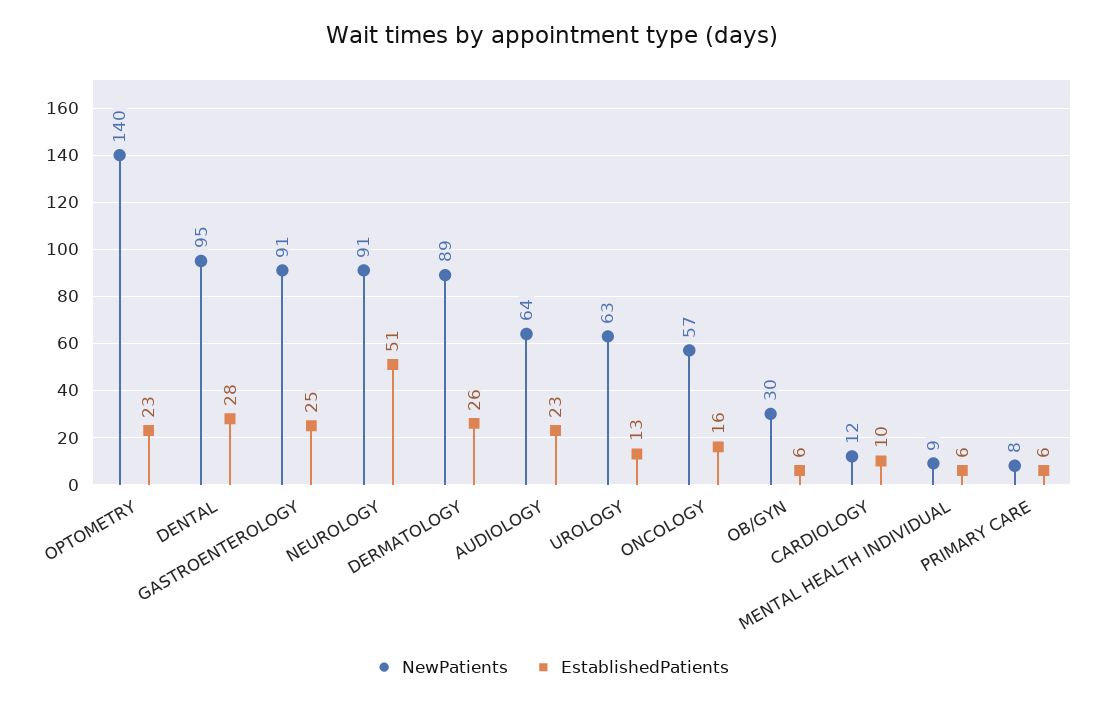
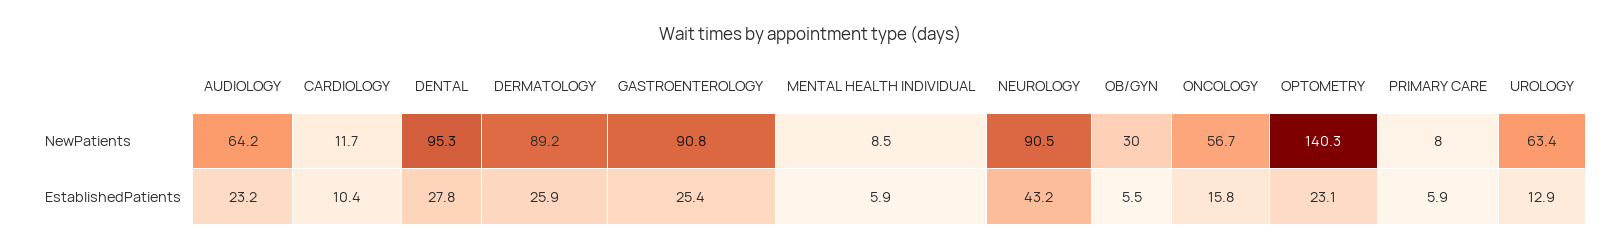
  {
    "NewPatients": {
      "OPTOMETRY": 140.3,
      "DENTAL": 95.3,
      "GASTROENTEROLOGY": 90.8,
      "NEUROLOGY": 90.5,
      "DERMATOLOGY": 89.2,
      "AUDIOLOGY": 64.2,
      "UROLOGY": 63.4,
      "ONCOLOGY": 56.7,
      "OB/GYN": 30,
      "CARDIOLOGY": 11.7,
      "MENTAL HEALTH INDIVIDUAL": 8.5,
      "PRIMARY CARE": 8
    },
    "EstablishedPatients": {
      "OPTOMETRY": 23.1,
      "DENTAL": 27.8,
      "GASTROENTEROLOGY": 25.4,
-     "NEUROLOGY": 51,
+     "NEUROLOGY": 43.2,
      "DERMATOLOGY": 25.9,
      "AUDIOLOGY": 23.2,
      "UROLOGY": 12.9,
      "ONCOLOGY": 15.8,
      "OB/GYN": 5.5,
      "CARDIOLOGY": 10.4,
      "MENTAL HEALTH INDIVIDUAL": 5.9,
      "PRIMARY CARE": 5.9
    }
  }

